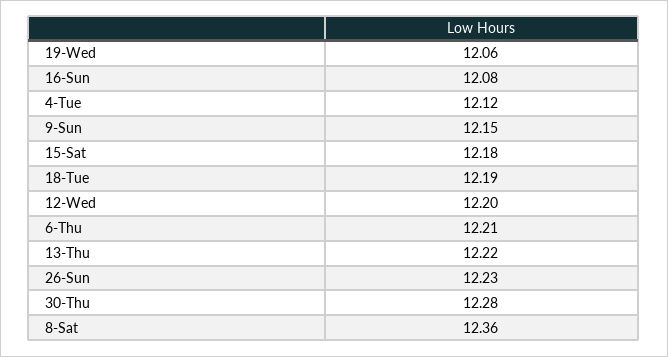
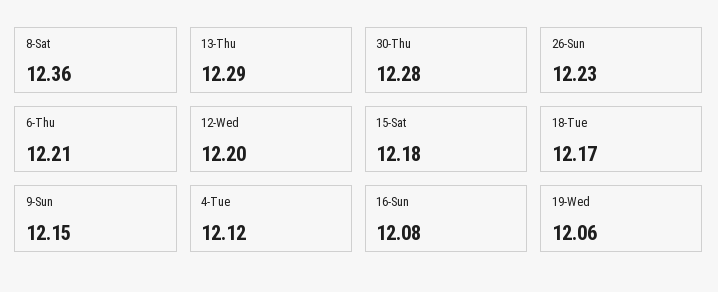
  {
    "19-Wed": 12.06,
    "16-Sun": 12.08,
    "4-Tue": 12.12,
    "9-Sun": 12.15,
    "15-Sat": 12.18,
-   "18-Tue": 12.19,
+   "18-Tue": 12.17,
    "12-Wed": 12.2,
    "6-Thu": 12.21,
-   "13-Thu": 12.22,
+   "13-Thu": 12.29,
    "26-Sun": 12.23,
    "30-Thu": 12.28,
    "8-Sat": 12.36
  }

